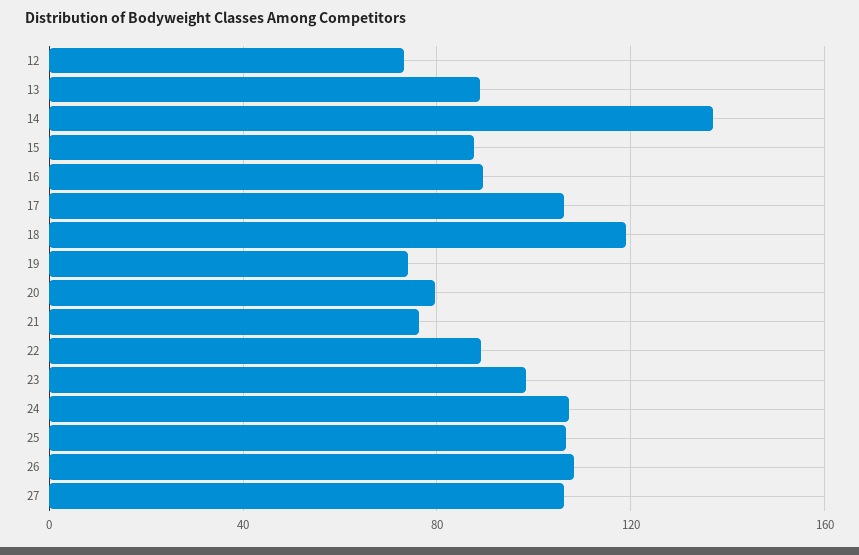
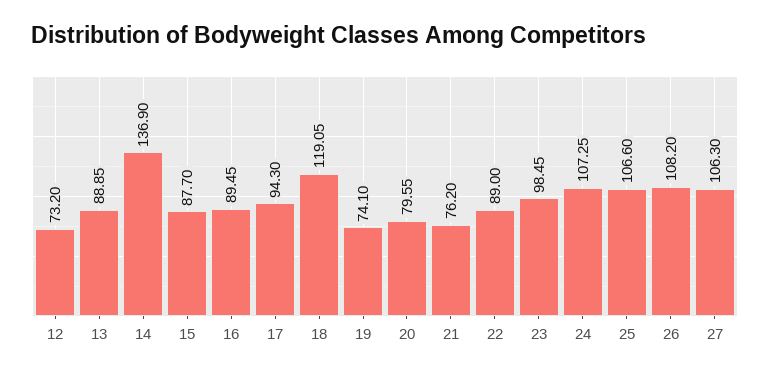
  {
    "12": 73.2,
    "13": 88.85,
    "14": 136.9,
    "15": 87.7,
    "16": 89.45,
-   "17": 105,
+   "17": 94.3,
    "18": 119.05,
    "19": 74.1,
    "20": 79.55,
    "21": 76.2,
    "22": 89,
    "23": 98.45,
    "24": 107.25,
    "25": 106.6,
    "26": 108.2,
    "27": 106.3
  }

